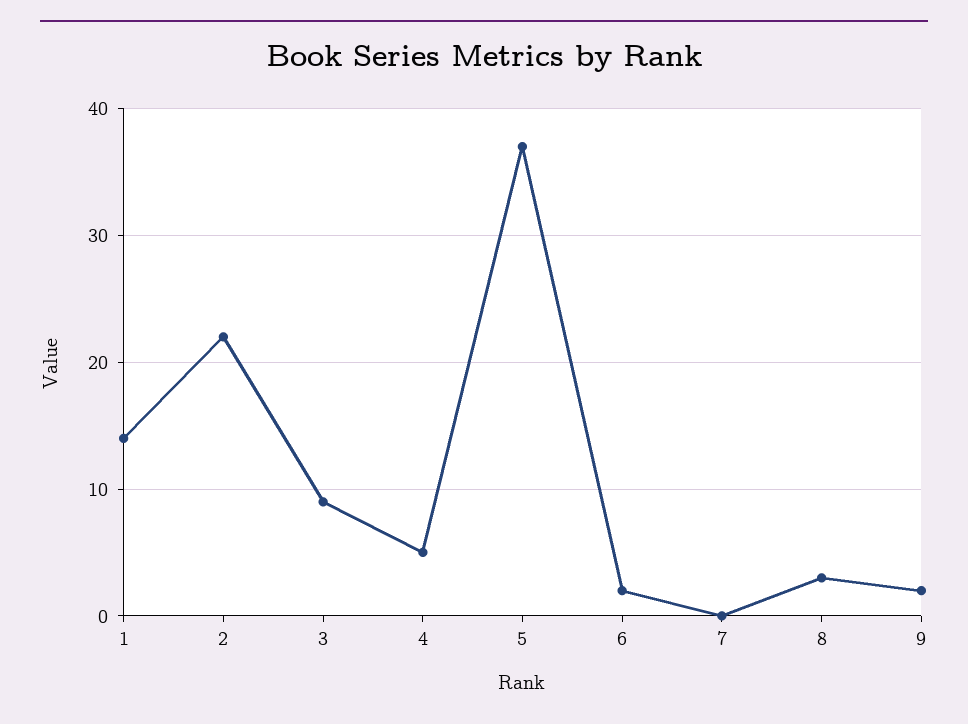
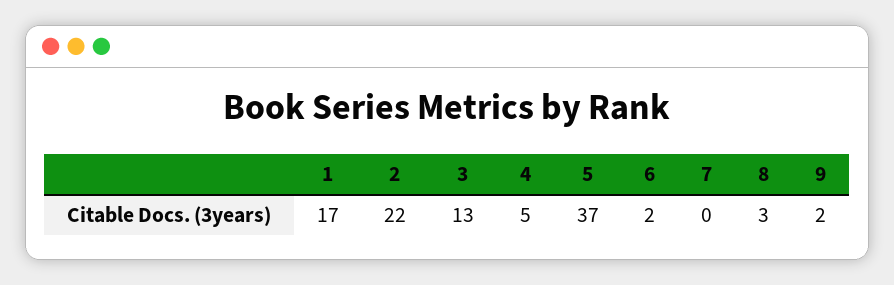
  {
-   "1": 14,
+   "1": 17,
    "2": 22,
-   "3": 9,
+   "3": 13,
    "4": 5,
    "5": 37,
    "6": 2,
    "7": 0,
    "8": 3,
    "9": 2
  }

